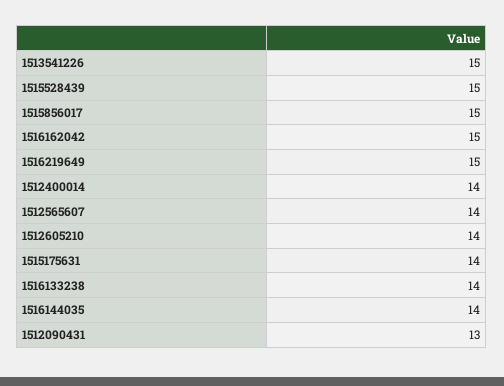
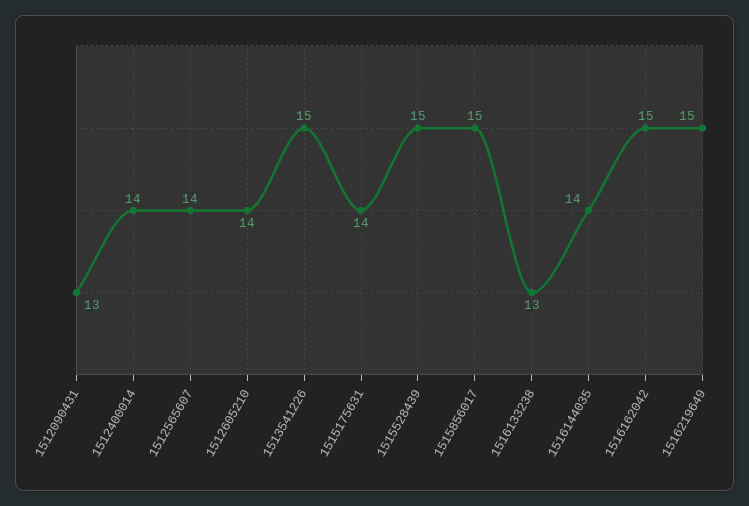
  {
    "1513541226": 15,
    "1515528439": 15,
    "1515856017": 15,
    "1516162042": 15,
    "1516219649": 15,
    "1512400014": 14,
    "1512565607": 14,
    "1512605210": 14,
    "1515175631": 14,
-   "1516133238": 14,
+   "1516133238": 13,
    "1516144035": 14,
    "1512090431": 13
  }

